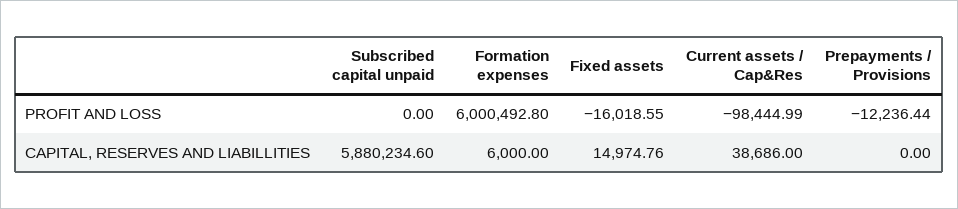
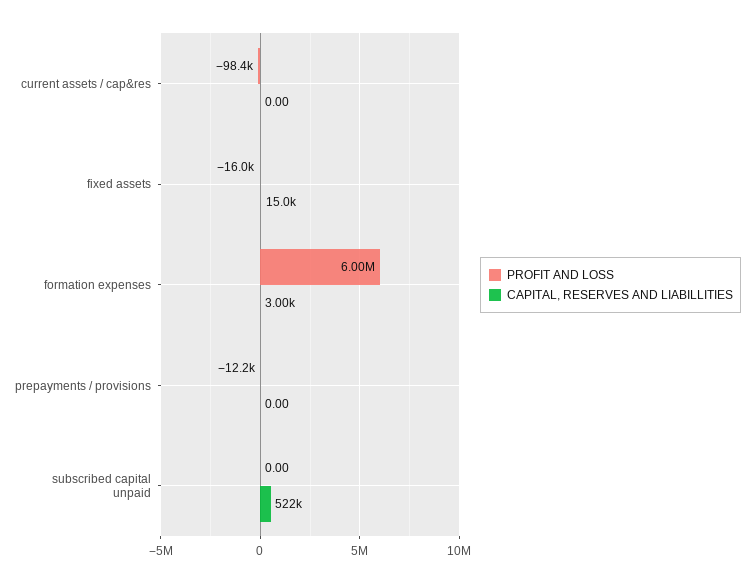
  {
    "PROFIT AND LOSS": {
      "Subscribed capital unpaid": 0,
      "Formation expenses": 6000492.8,
      "Fixed assets": -16018.55,
      "Current assets / Cap&Res": -98444.99,
      "Prepayments / Provisions": -12236.44
    },
    "CAPITAL, RESERVES AND LIABILLITIES": {
-     "Subscribed capital unpaid": 5880234.6,
+     "Subscribed capital unpaid": 522000,
-     "Formation expenses": 6000,
+     "Formation expenses": 3000,
      "Fixed assets": 14974.76,
-     "Current assets / Cap&Res": 38686,
+     "Current assets / Cap&Res": 0,
      "Prepayments / Provisions": 0
    }
  }

